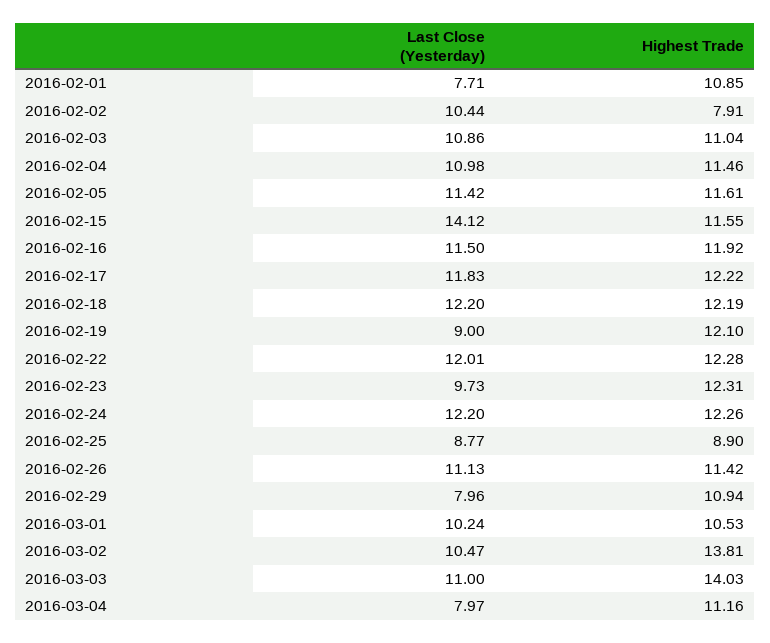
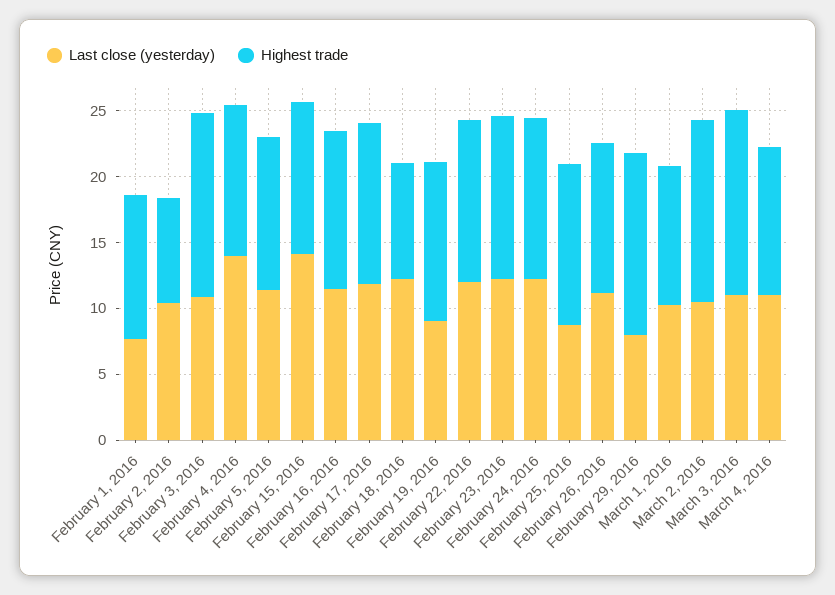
  {
    "Last Close (Yesterday)": {
      "2016-02-01": 7.71,
      "2016-02-02": 10.44,
      "2016-02-03": 10.86,
-     "2016-02-04": 10.98,
+     "2016-02-04": 14,
      "2016-02-05": 11.42,
      "2016-02-15": 14.12,
      "2016-02-16": 11.5,
      "2016-02-17": 11.83,
      "2016-02-18": 12.2,
      "2016-02-19": 9,
      "2016-02-22": 12.01,
-     "2016-02-23": 9.73,
+     "2016-02-23": 12,
      "2016-02-24": 12.2,
      "2016-02-25": 8.77,
      "2016-02-26": 11.13,
      "2016-02-29": 7.96,
      "2016-03-01": 10.24,
      "2016-03-02": 10.47,
      "2016-03-03": 11,
-     "2016-03-04": 7.97
+     "2016-03-04": 11
    },
    "Highest Trade": {
      "2016-02-01": 10.85,
      "2016-02-02": 7.91,
-     "2016-02-03": 11.04,
+     "2016-02-03": 14,
      "2016-02-04": 11.46,
      "2016-02-05": 11.61,
      "2016-02-15": 11.55,
      "2016-02-16": 11.92,
      "2016-02-17": 12.22,
-     "2016-02-18": 12.19,
+     "2016-02-18": 9,
      "2016-02-19": 12.1,
      "2016-02-22": 12.28,
      "2016-02-23": 12.31,
      "2016-02-24": 12.26,
-     "2016-02-25": 8.9,
+     "2016-02-25": 12,
      "2016-02-26": 11.42,
-     "2016-02-29": 10.94,
+     "2016-02-29": 14,
      "2016-03-01": 10.53,
      "2016-03-02": 13.81,
      "2016-03-03": 14.03,
      "2016-03-04": 11.16
    }
  }

